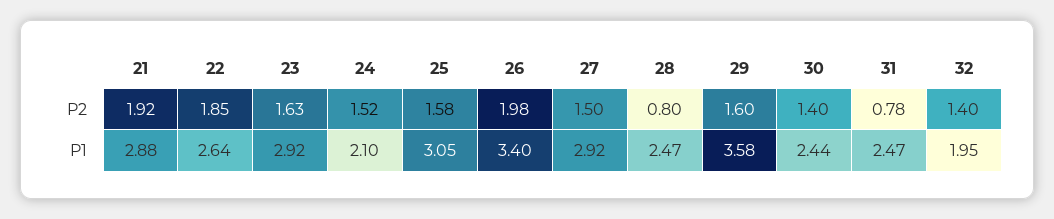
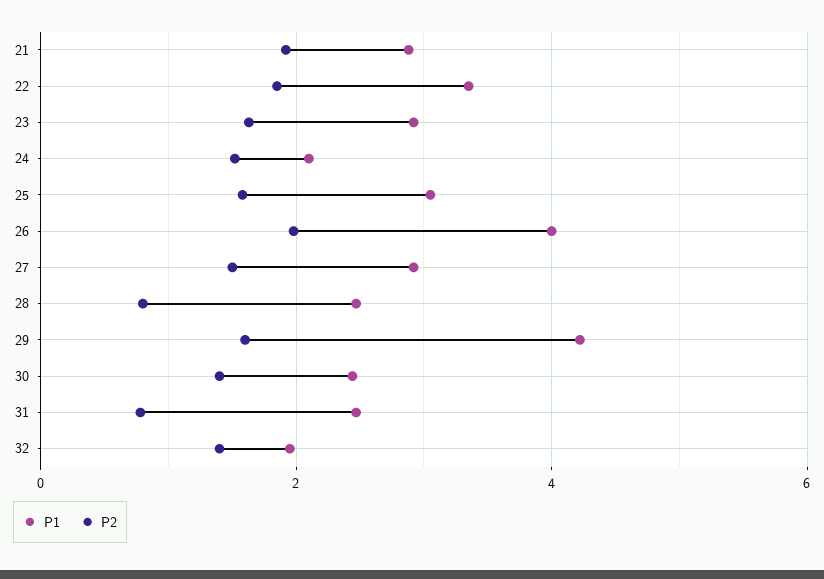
  {
    "P2": {
      "21": 1.92,
      "22": 1.85,
      "23": 1.63,
      "24": 1.52,
      "25": 1.58,
      "26": 1.98,
      "27": 1.5,
      "28": 0.8,
      "29": 1.6,
      "30": 1.4,
      "31": 0.78,
      "32": 1.4
    },
    "P1": {
      "21": 2.88,
-     "22": 2.64,
+     "22": 3.4,
      "23": 2.92,
      "24": 2.1,
      "25": 3.05,
-     "26": 3.4,
+     "26": 4,
      "27": 2.92,
      "28": 2.47,
-     "29": 3.58,
+     "29": 4.2,
      "30": 2.44,
      "31": 2.47,
      "32": 1.95
    }
  }

